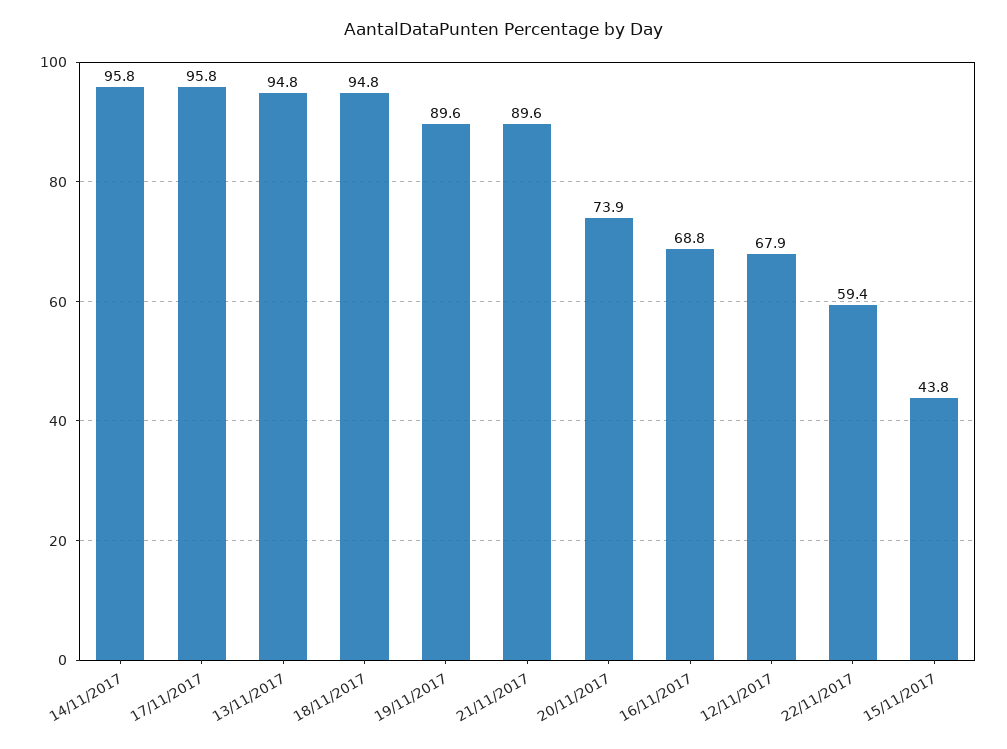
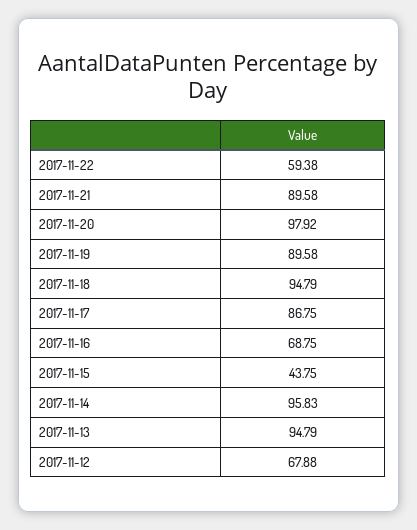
  {
    "14/11/2017": 95.83,
-   "17/11/2017": 95.8,
+   "17/11/2017": 86.75,
    "13/11/2017": 94.79,
    "18/11/2017": 94.79,
    "19/11/2017": 89.58,
    "21/11/2017": 89.58,
-   "20/11/2017": 73.9,
+   "20/11/2017": 97.92,
    "16/11/2017": 68.75,
    "12/11/2017": 67.88,
    "22/11/2017": 59.38,
    "15/11/2017": 43.75
  }

